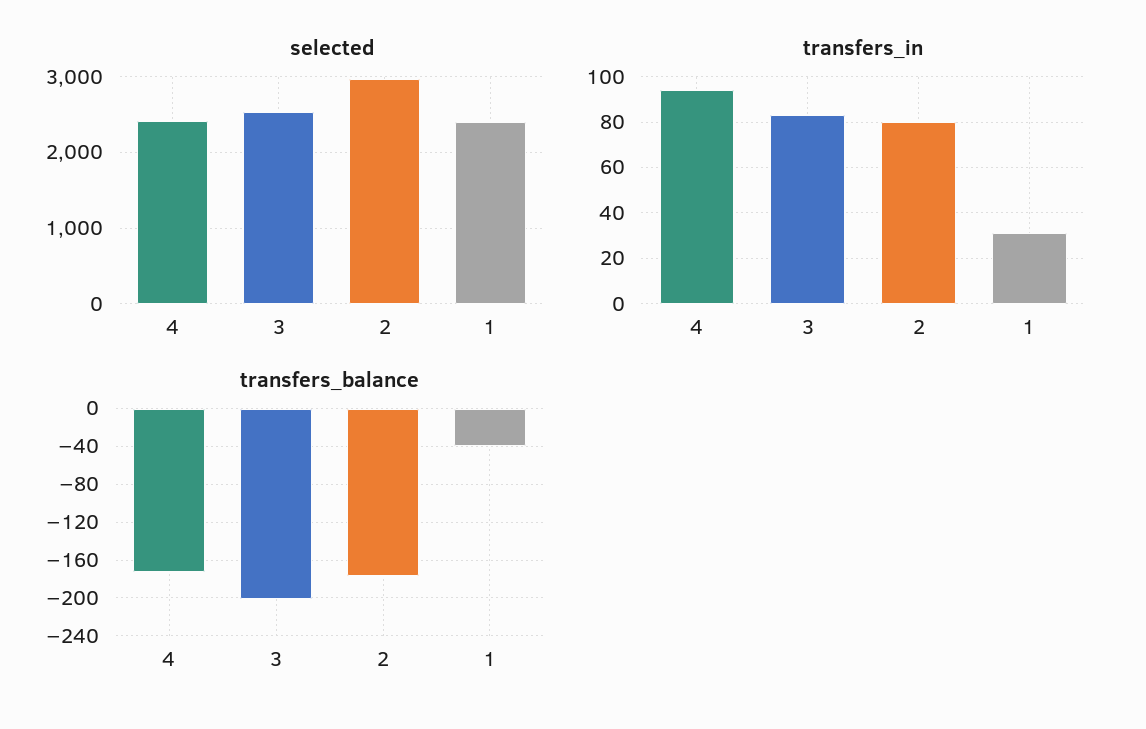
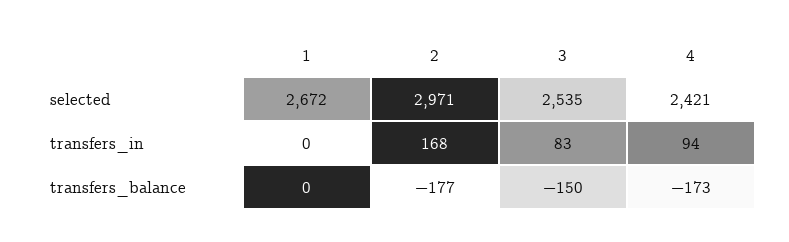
  {
    "selected": {
      "4": 2421,
      "3": 2535,
      "2": 2971,
-     "1": 2400
+     "1": 2672
    },
    "transfers_in": {
      "4": 94,
      "3": 83,
-     "2": 80,
+     "2": 168,
-     "1": 30
+     "1": 0
    },
    "transfers_balance": {
      "4": -173,
-     "3": -200,
+     "3": -150,
      "2": -177,
-     "1": -40
+     "1": 0
    }
  }

